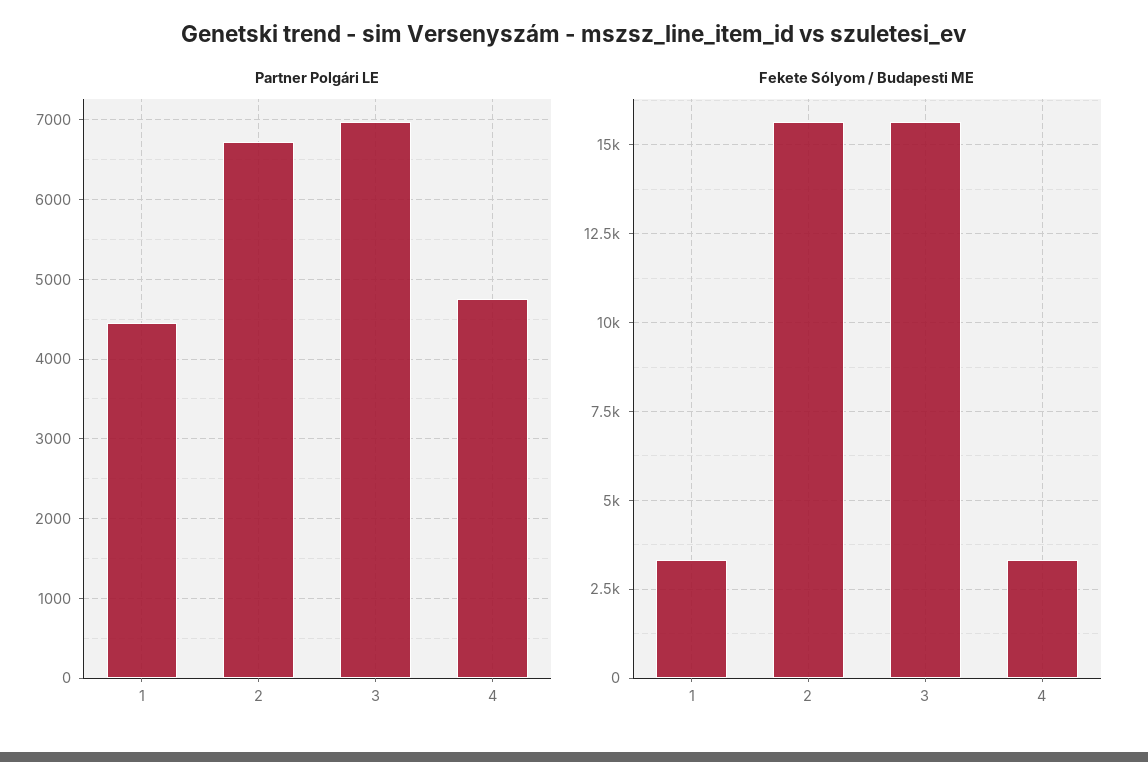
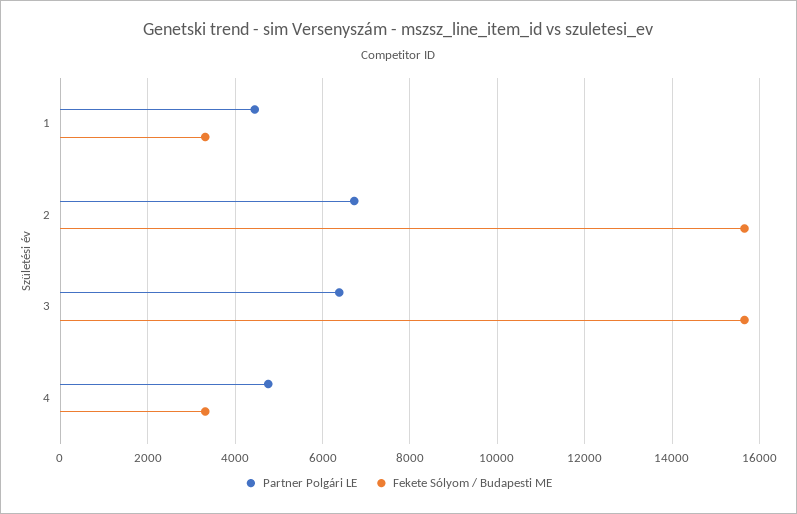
  {
    "Partner Polgári LE": {
      "1": 4500,
      "2": 6700,
-     "3": 7000,
+     "3": 6400,
      "4": 4800
    },
    "Fekete Sólyom / Budapesti ME": {
      "1": 3400,
      "2": 15600,
      "3": 15600,
      "4": 3400
    }
  }

